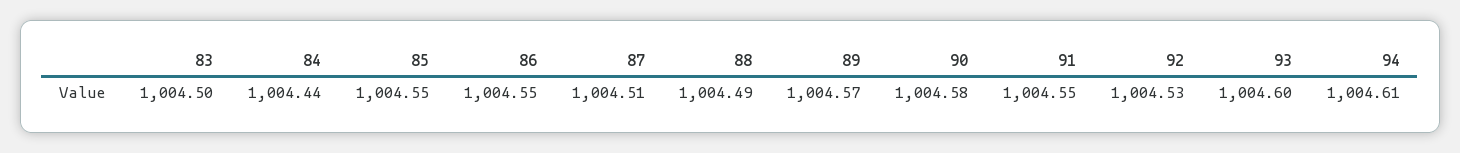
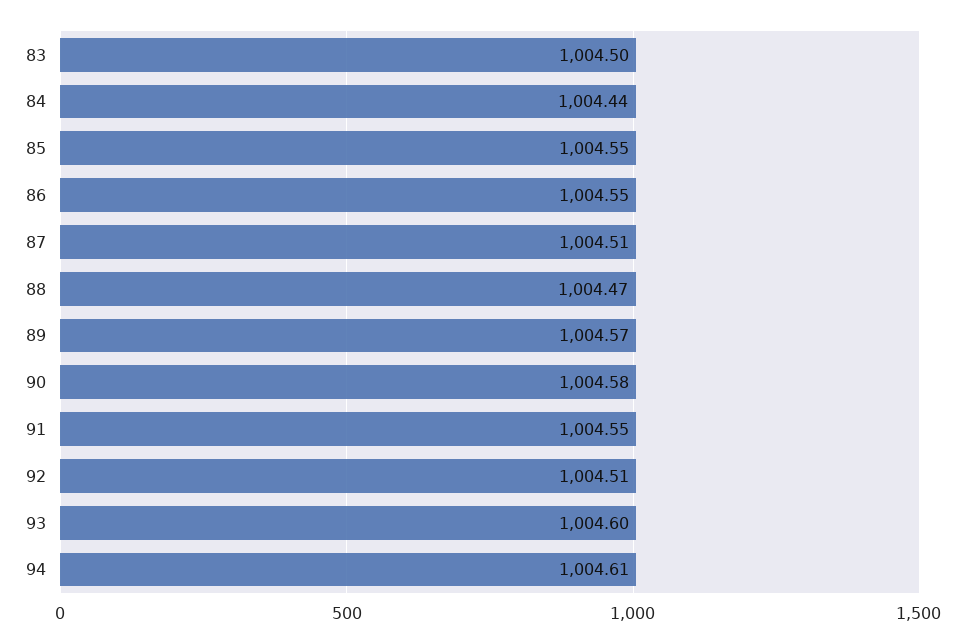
  {
    "83": 1004.5,
    "84": 1004.44,
    "85": 1004.55,
    "86": 1004.55,
    "87": 1004.51,
-   "88": 1004.49,
+   "88": 1004.47,
    "89": 1004.57,
    "90": 1004.58,
    "91": 1004.55,
-   "92": 1004.53,
+   "92": 1004.51,
    "93": 1004.6,
    "94": 1004.61
  }

